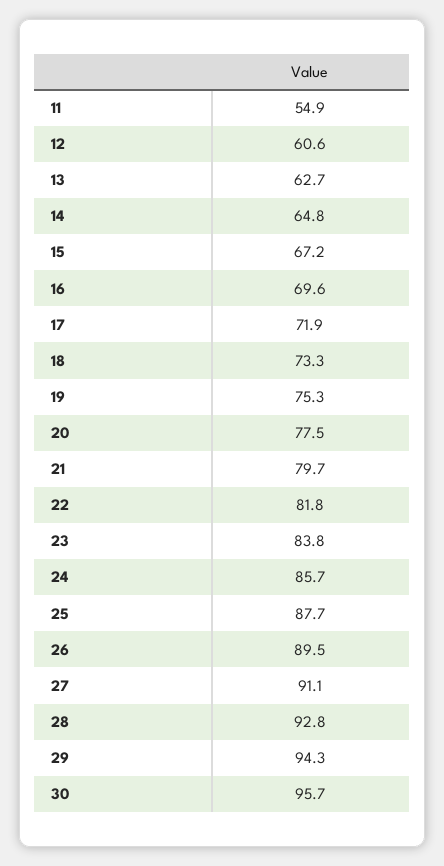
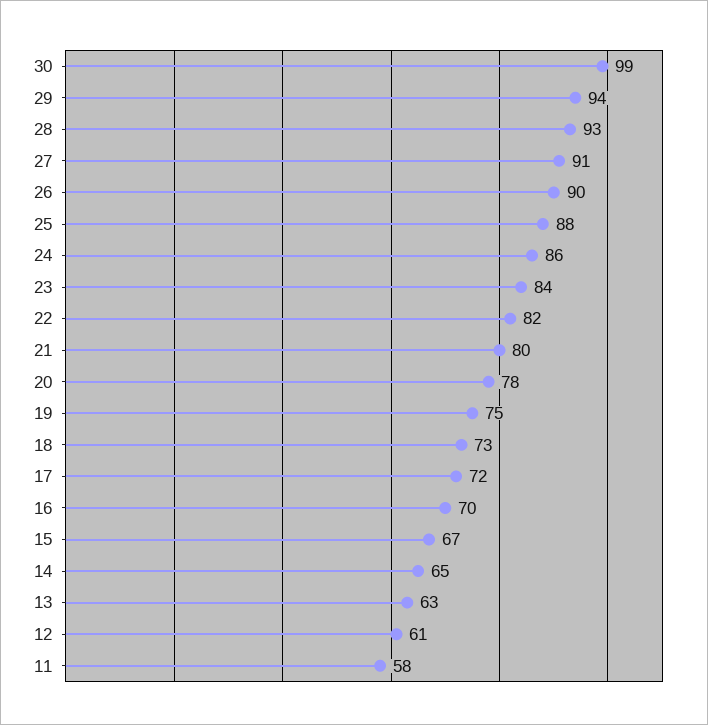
  {
-   "11": 54.9,
+   "11": 58,
    "12": 60.6,
    "13": 62.7,
    "14": 64.8,
    "15": 67.2,
    "16": 69.6,
    "17": 71.9,
    "18": 73.3,
    "19": 75.3,
    "20": 77.5,
    "21": 79.7,
    "22": 81.8,
    "23": 83.8,
    "24": 85.7,
    "25": 87.7,
    "26": 89.5,
    "27": 91.1,
    "28": 92.8,
    "29": 94.3,
-   "30": 95.7
+   "30": 99
  }

